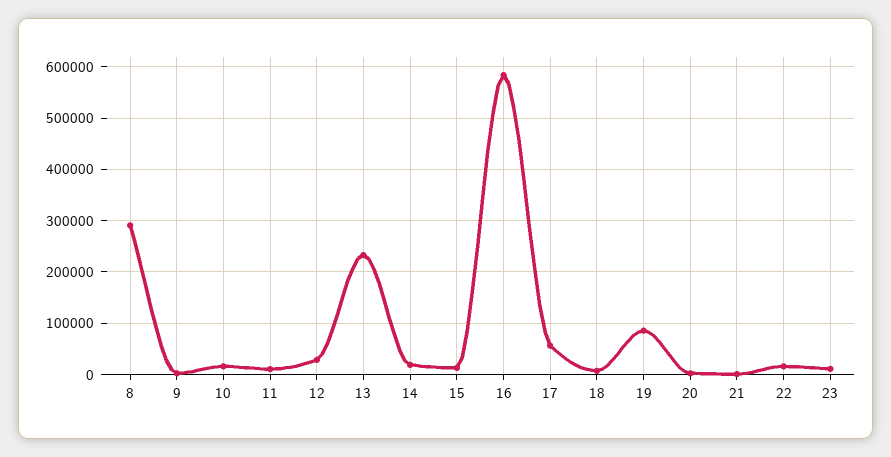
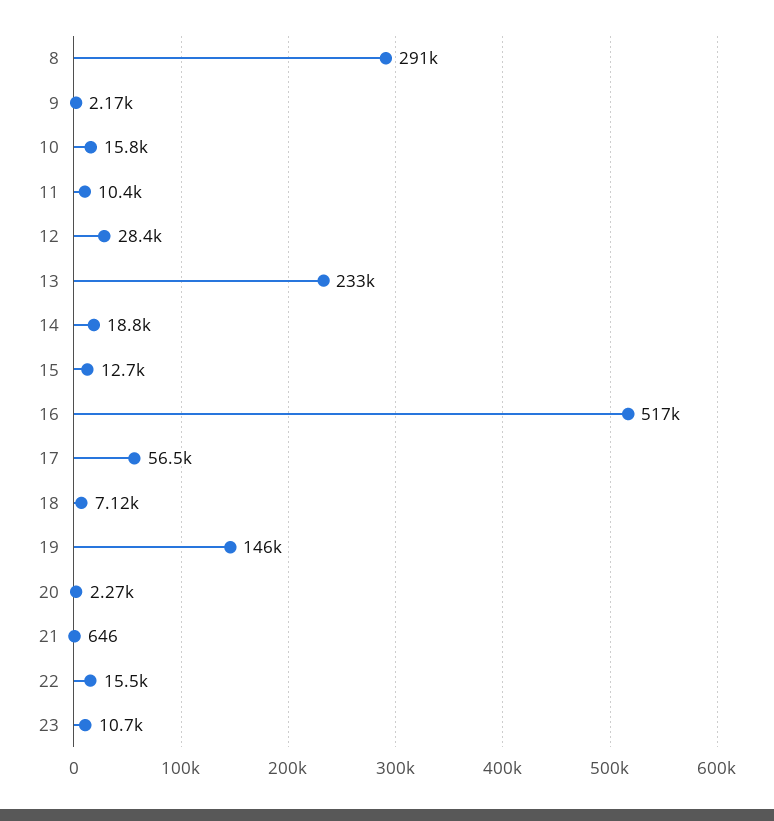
  {
    "8": 291000,
    "9": 2170,
    "10": 15800,
    "11": 10400,
    "12": 28400,
    "13": 233000,
    "14": 18800,
    "15": 12700,
-   "16": 580000,
+   "16": 517000,
    "17": 56500,
    "18": 7120,
-   "19": 80000,
+   "19": 146000,
    "20": 2270,
    "21": 646,
    "22": 15500,
    "23": 10700
  }

